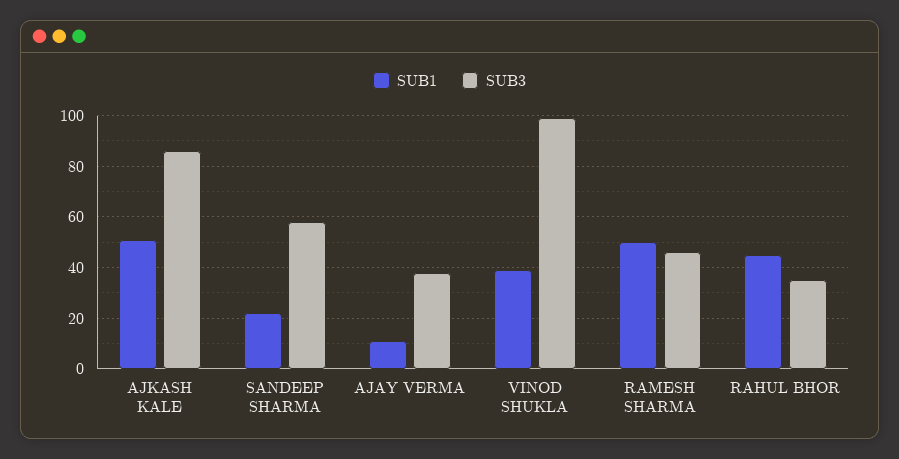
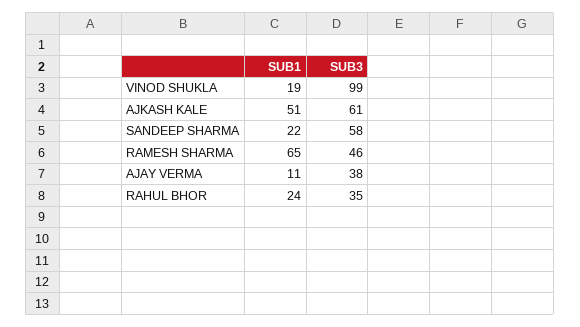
  {
    "SUB1": {
      "AJKASH KALE": 51,
      "SANDEEP SHARMA": 22,
      "AJAY VERMA": 11,
-     "VINOD SHUKLA": 40,
+     "VINOD SHUKLA": 19,
-     "RAMESH SHARMA": 50,
+     "RAMESH SHARMA": 65,
-     "RAHUL BHOR": 45
+     "RAHUL BHOR": 24
    },
    "SUB3": {
-     "AJKASH KALE": 85,
+     "AJKASH KALE": 61,
      "SANDEEP SHARMA": 58,
      "AJAY VERMA": 38,
      "VINOD SHUKLA": 99,
      "RAMESH SHARMA": 46,
      "RAHUL BHOR": 35
    }
  }

